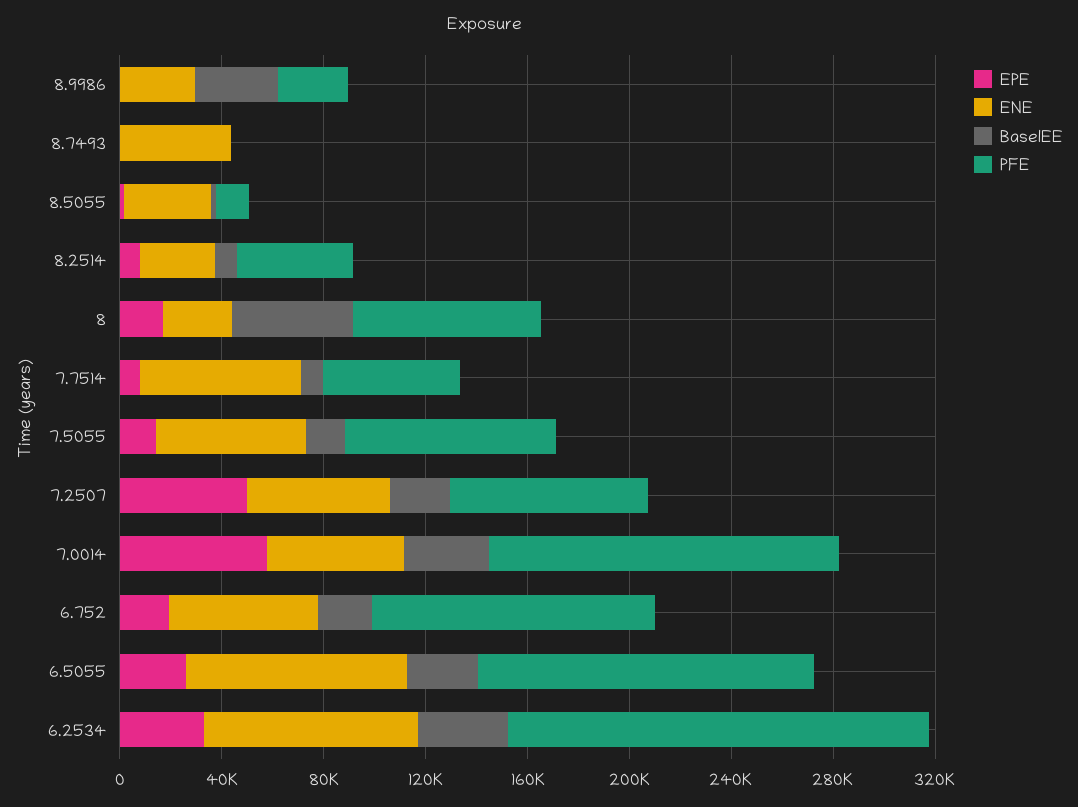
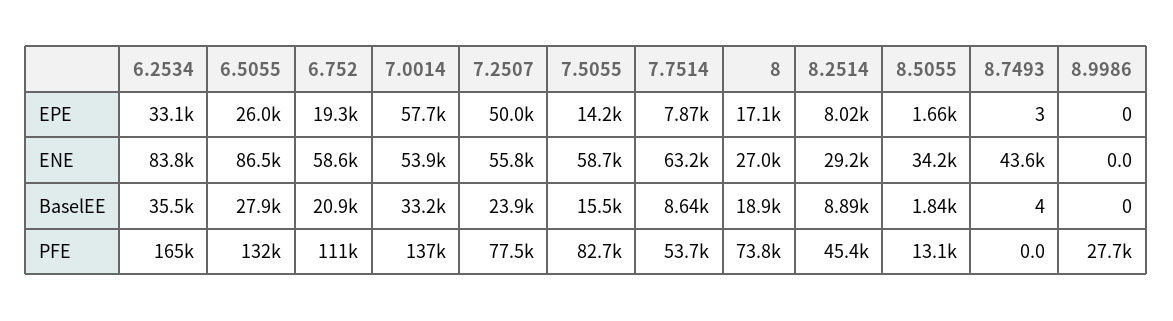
  {
    "EPE": {
      "8.9986": 0,
      "8.7493": 3,
      "8.5055": 1660,
      "8.2514": 8020,
      "8": 17100,
      "7.7514": 7870,
      "7.5055": 14200,
      "7.2507": 50000,
      "7.0014": 57700,
      "6.752": 19300,
      "6.5055": 26000,
      "6.2534": 33100
    },
    "ENE": {
-     "8.9986": 30000,
+     "8.9986": 0,
      "8.7493": 43600,
      "8.5055": 34200,
      "8.2514": 29200,
      "8": 27000,
      "7.7514": 63200,
      "7.5055": 58700,
      "7.2507": 55800,
      "7.0014": 53900,
      "6.752": 58600,
      "6.5055": 86500,
      "6.2534": 83800
    },
    "BaselEE": {
-     "8.9986": 30000,
+     "8.9986": 0,
      "8.7493": 4,
      "8.5055": 1840,
      "8.2514": 8890,
-     "8": 50000,
+     "8": 18900,
      "7.7514": 8640,
      "7.5055": 15500,
      "7.2507": 23900,
      "7.0014": 33200,
      "6.752": 20900,
      "6.5055": 27900,
      "6.2534": 35500
    },
    "PFE": {
      "8.9986": 27700,
      "8.7493": 0,
      "8.5055": 13100,
      "8.2514": 45400,
      "8": 73800,
      "7.7514": 53700,
      "7.5055": 82700,
      "7.2507": 77500,
      "7.0014": 137000,
      "6.752": 111000,
      "6.5055": 132000,
      "6.2534": 165000
    }
  }

